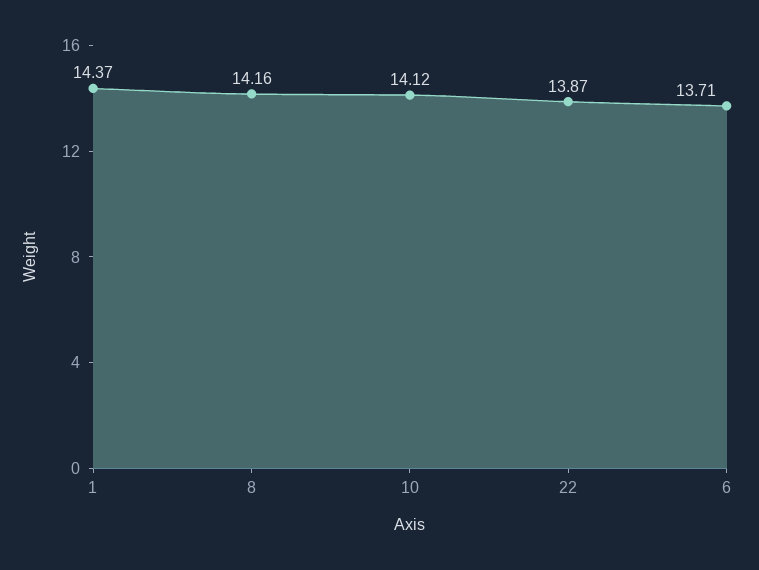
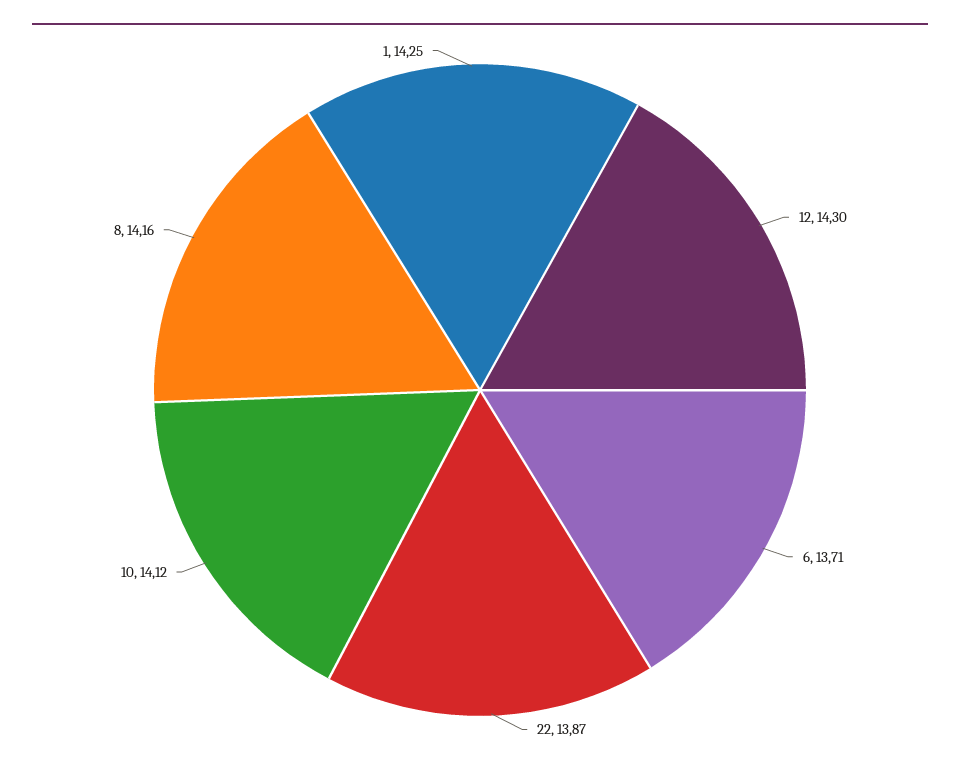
  {
-   "1": 14.37,
+   "1": 14.25,
    "8": 14.16,
    "10": 14.12,
    "22": 13.87,
-   "6": 13.71
+   "6": 13.71,
+   "12": 14.3
  }

